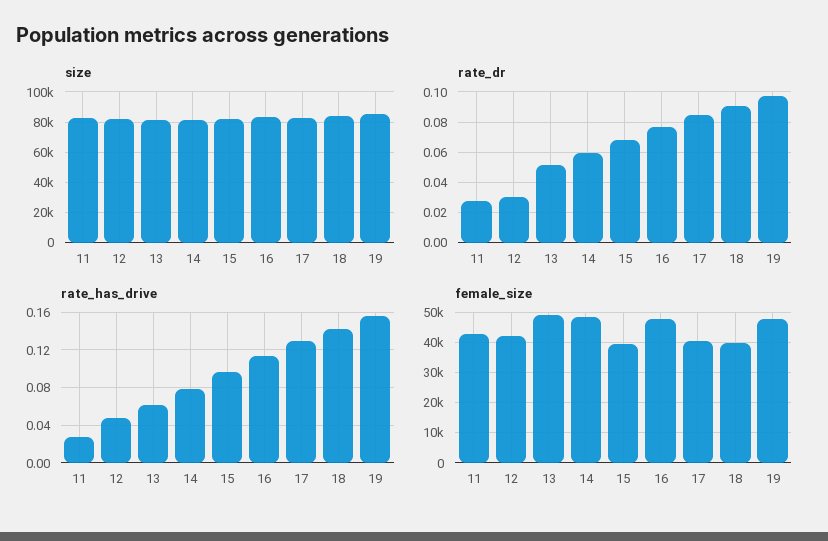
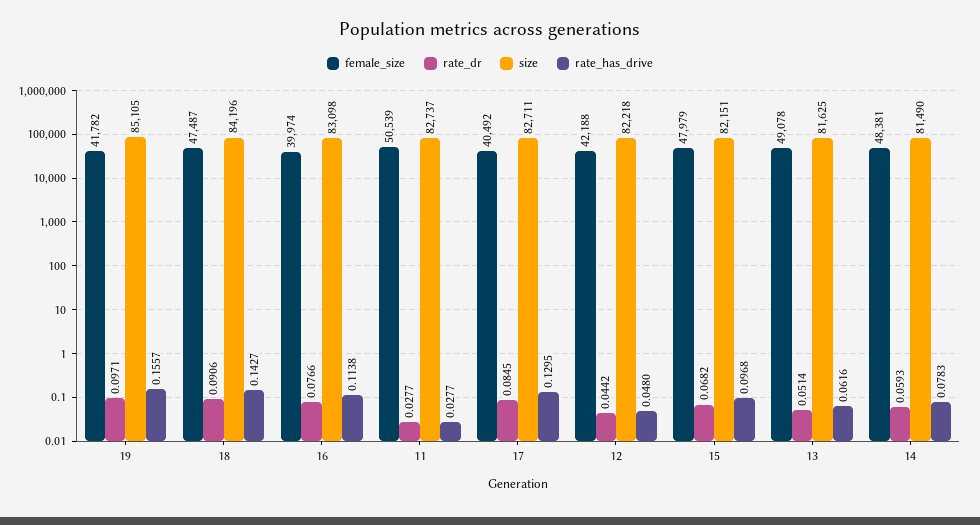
  {
    "size": {
      "11": 82737,
      "12": 82218,
      "13": 81625,
      "14": 81490,
      "15": 82151,
      "16": 83098,
      "17": 82711,
      "18": 84196,
      "19": 85105
    },
    "rate_dr": {
      "11": 0.0277,
-     "12": 0.03,
+     "12": 0.0442,
      "13": 0.0514,
      "14": 0.0593,
      "15": 0.0682,
      "16": 0.0766,
      "17": 0.0845,
      "18": 0.0906,
      "19": 0.0971
    },
    "rate_has_drive": {
      "11": 0.0277,
      "12": 0.048,
      "13": 0.0616,
      "14": 0.0783,
      "15": 0.0968,
      "16": 0.1138,
      "17": 0.1295,
      "18": 0.1427,
      "19": 0.1557
    },
    "female_size": {
-     "11": 42000,
+     "11": 50539,
      "12": 42188,
      "13": 49078,
      "14": 48381,
-     "15": 40000,
+     "15": 47979,
-     "16": 48000,
+     "16": 39974,
      "17": 40492,
-     "18": 40000,
+     "18": 47487,
-     "19": 48000
+     "19": 41782
    }
  }

